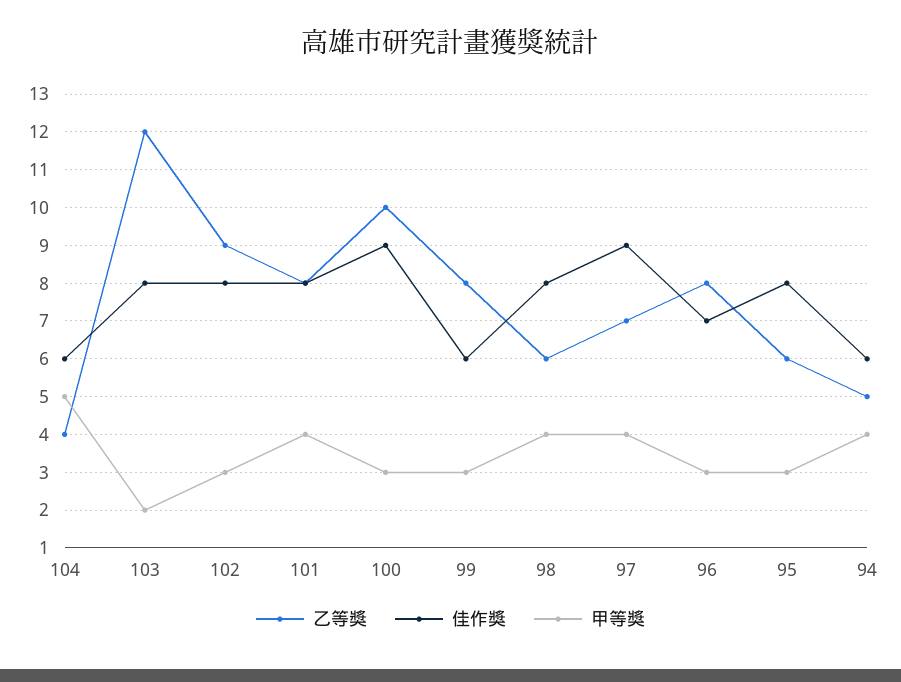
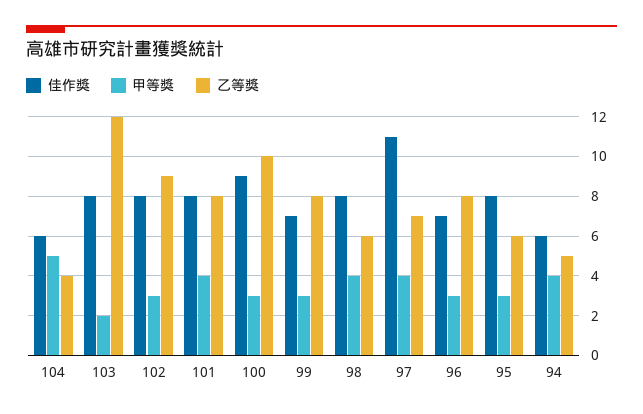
  {
    "乙等獎": {
      "104": 4,
      "103": 12,
      "102": 9,
      "101": 8,
      "100": 10,
      "99": 8,
      "98": 6,
      "97": 7,
      "96": 8,
      "95": 6,
      "94": 5
    },
    "佳作獎": {
      "104": 6,
      "103": 8,
      "102": 8,
      "101": 8,
      "100": 9,
-     "99": 6,
+     "99": 7,
      "98": 8,
-     "97": 9,
+     "97": 11,
      "96": 7,
      "95": 8,
      "94": 6
    },
    "甲等獎": {
      "104": 5,
      "103": 2,
      "102": 3,
      "101": 4,
      "100": 3,
      "99": 3,
      "98": 4,
      "97": 4,
      "96": 3,
      "95": 3,
      "94": 4
    }
  }

